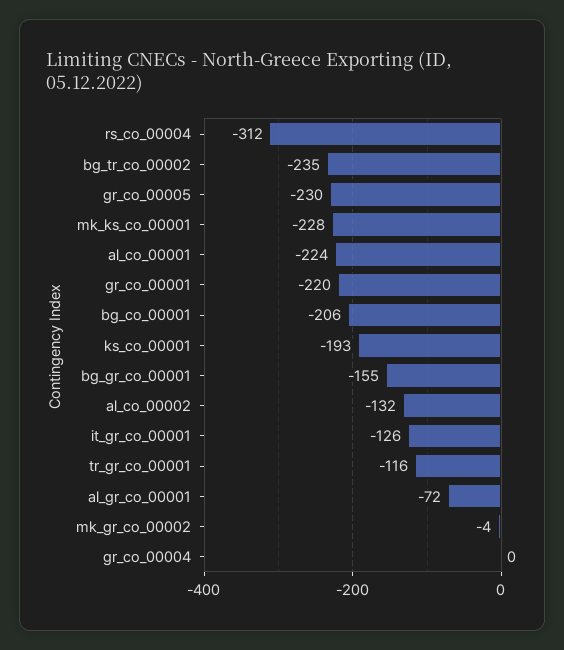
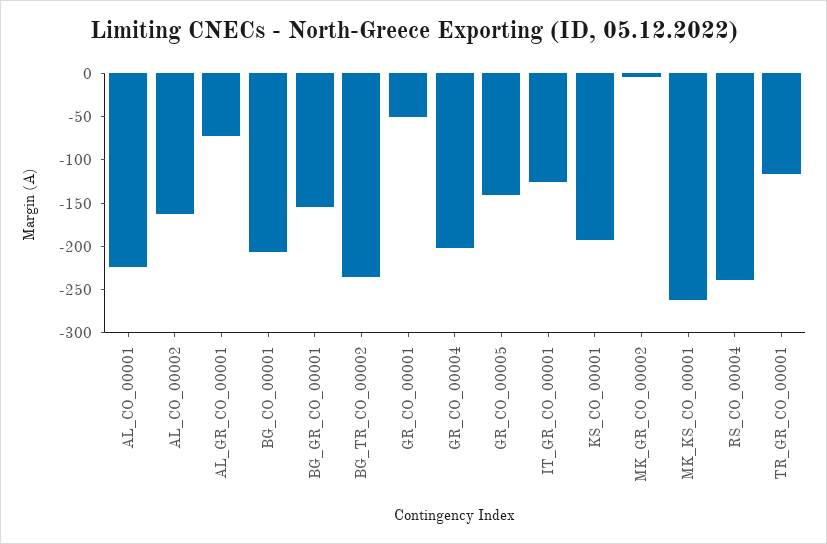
  {
-   "rs_co_00004": -312,
+   "rs_co_00004": -240,
    "bg_tr_co_00002": -235,
-   "gr_co_00005": -230,
+   "gr_co_00005": -140,
-   "mk_ks_co_00001": -228,
+   "mk_ks_co_00001": -260,
    "al_co_00001": -224,
-   "gr_co_00001": -220,
+   "gr_co_00001": -50,
    "bg_co_00001": -206,
    "ks_co_00001": -193,
    "bg_gr_co_00001": -155,
-   "al_co_00002": -132,
+   "al_co_00002": -160,
    "it_gr_co_00001": -126,
    "tr_gr_co_00001": -116,
    "al_gr_co_00001": -72,
    "mk_gr_co_00002": -4,
-   "gr_co_00004": 0
+   "gr_co_00004": -200
  }

